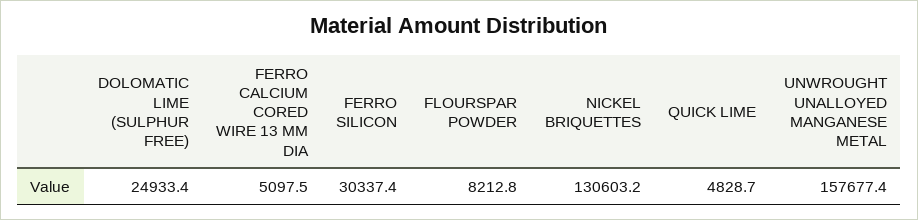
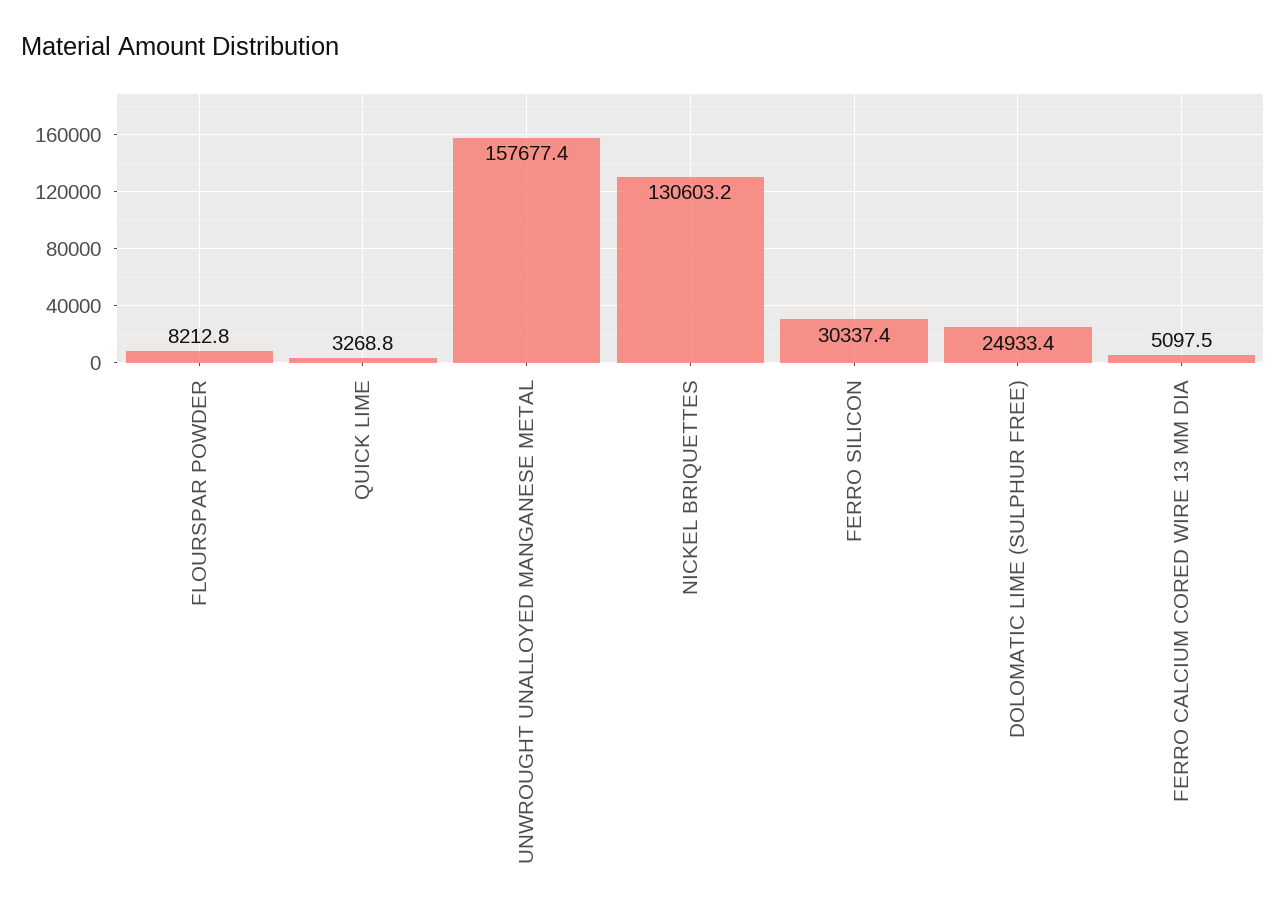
  {
    "DOLOMATIC LIME (SULPHUR FREE)": 24933.4,
    "FERRO CALCIUM CORED WIRE 13 MM DIA": 5097.5,
    "FERRO SILICON": 30337.4,
    "FLOURSPAR POWDER": 8212.8,
    "NICKEL BRIQUETTES": 130603.2,
-   "QUICK LIME": 4828.7,
+   "QUICK LIME": 3268.8,
    "UNWROUGHT UNALLOYED MANGANESE METAL": 157677.4
  }

